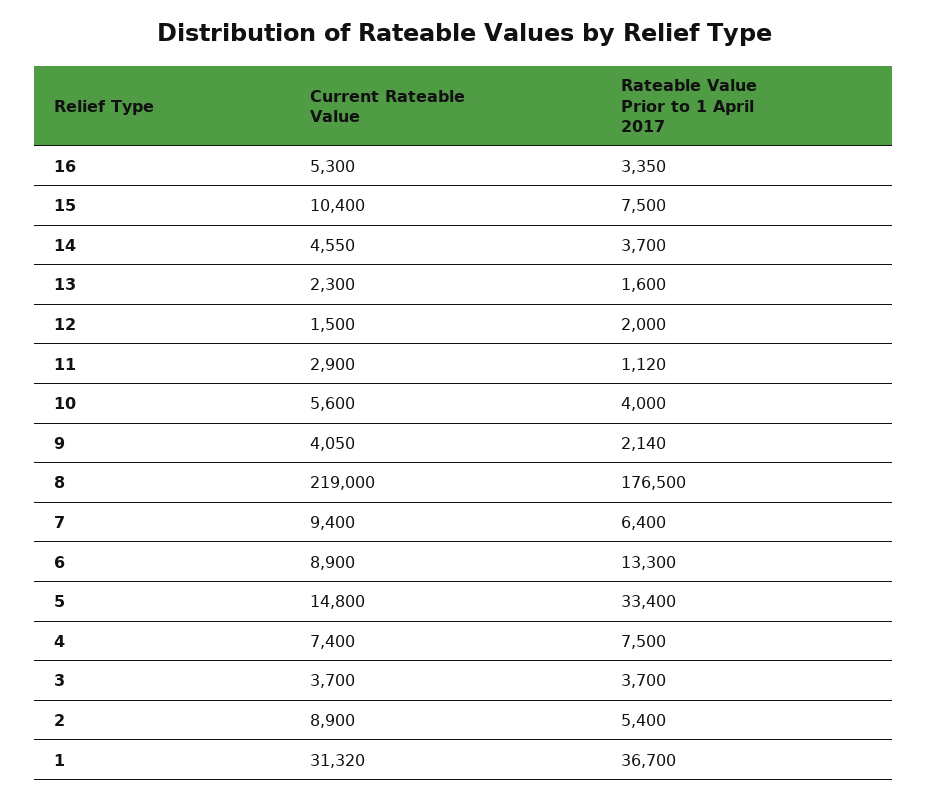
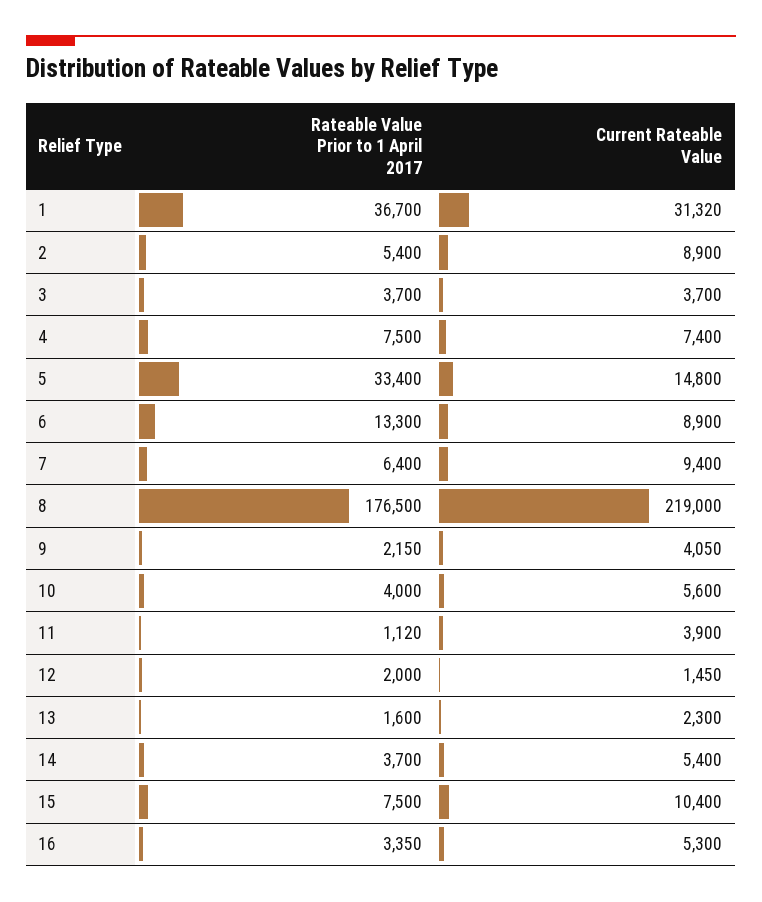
  {
    "Current Rateable Value": {
      "16": 5300,
      "15": 10400,
-     "14": 4550,
+     "14": 5400,
      "13": 2300,
-     "12": 1500,
+     "12": 1450,
-     "11": 2900,
+     "11": 3900,
      "10": 5600,
      "9": 4050,
      "8": 219000,
      "7": 9400,
      "6": 8900,
      "5": 14800,
      "4": 7400,
      "3": 3700,
      "2": 8900,
      "1": 31320
    },
    "Rateable Value Prior to 1 April 2017": {
      "16": 3350,
      "15": 7500,
      "14": 3700,
      "13": 1600,
      "12": 2000,
      "11": 1120,
      "10": 4000,
-     "9": 2140,
+     "9": 2150,
      "8": 176500,
      "7": 6400,
      "6": 13300,
      "5": 33400,
      "4": 7500,
      "3": 3700,
      "2": 5400,
      "1": 36700
    }
  }

